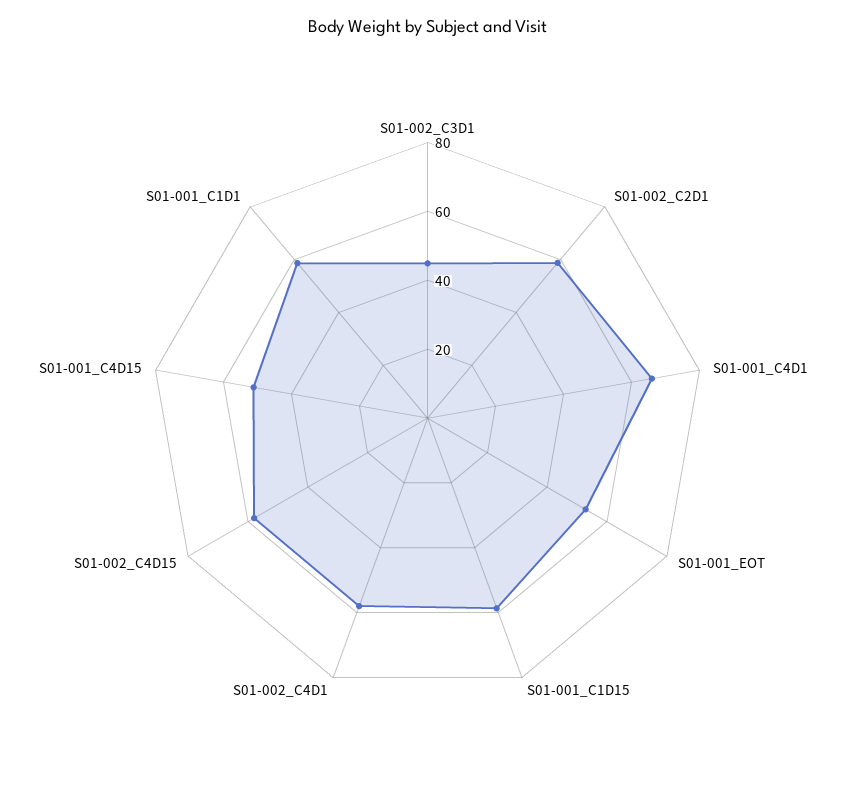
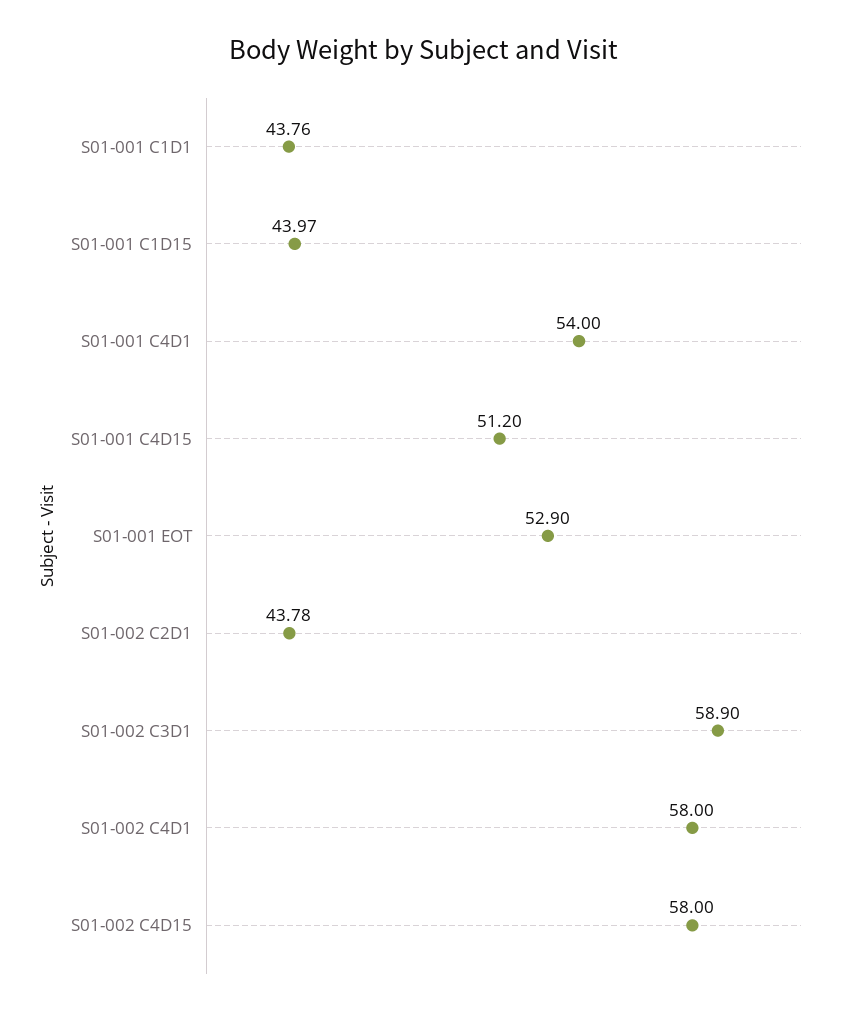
  {
-   "S01-002_C3D1": 45,
+   "S01-002_C3D1": 58.9,
-   "S01-002_C2D1": 60,
+   "S01-002_C2D1": 43.78,
-   "S01-001_C4D1": 65,
+   "S01-001_C4D1": 54,
    "S01-001_EOT": 52.9,
-   "S01-001_C1D15": 60,
+   "S01-001_C1D15": 43.97,
    "S01-002_C4D1": 58,
    "S01-002_C4D15": 58,
    "S01-001_C4D15": 51.2,
-   "S01-001_C1D1": 60
+   "S01-001_C1D1": 43.76
  }

